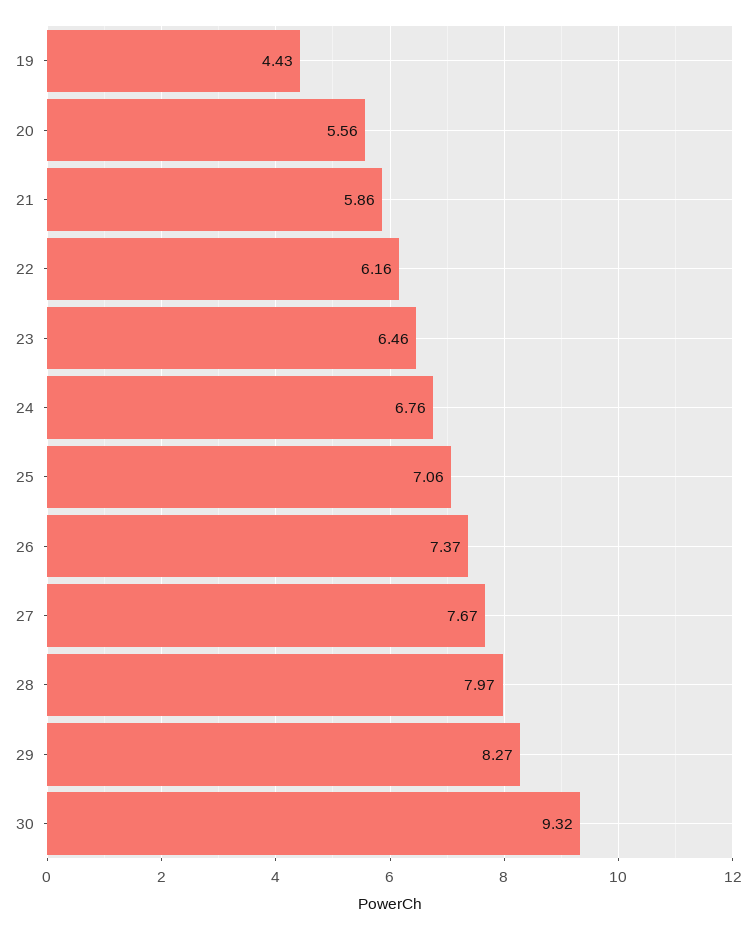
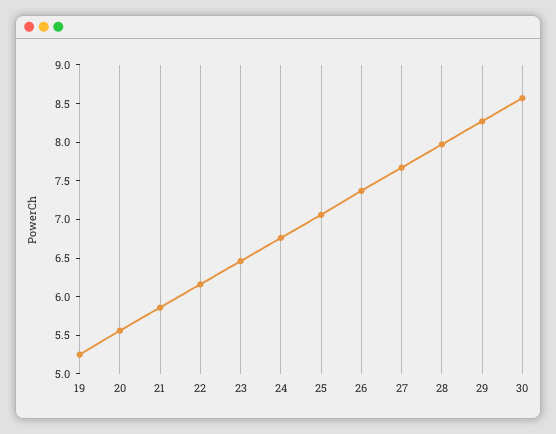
  {
-   "19": 4.43,
+   "19": 5.25,
    "20": 5.56,
    "21": 5.86,
    "22": 6.16,
    "23": 6.46,
    "24": 6.76,
    "25": 7.06,
    "26": 7.37,
    "27": 7.67,
    "28": 7.97,
    "29": 8.27,
-   "30": 9.32
+   "30": 8.5
  }

